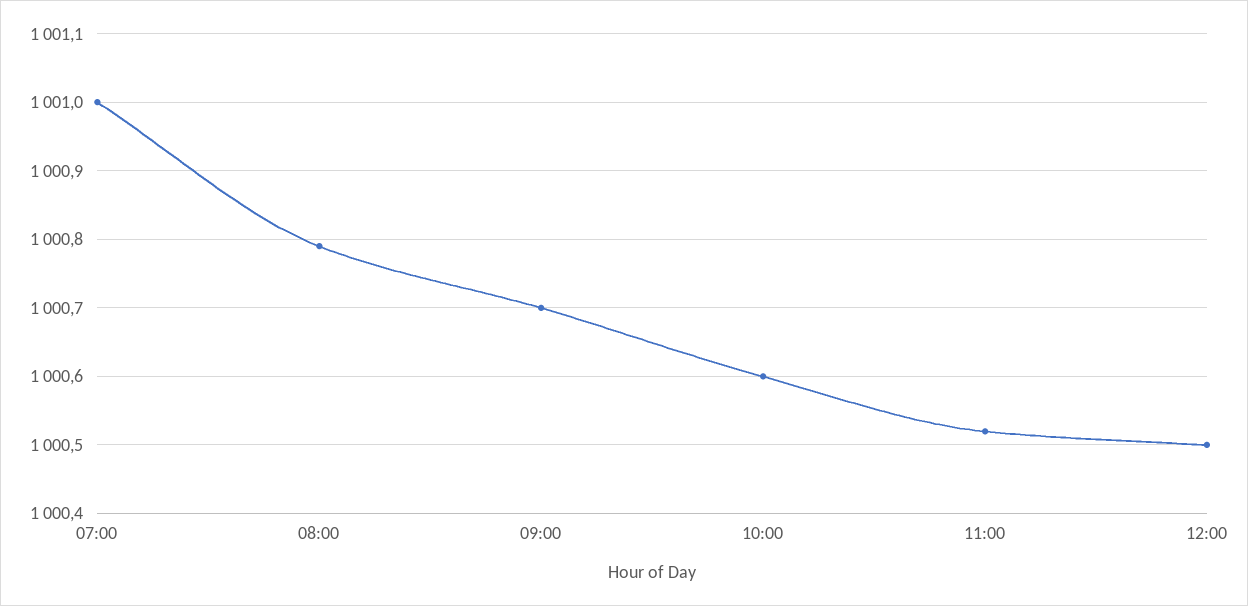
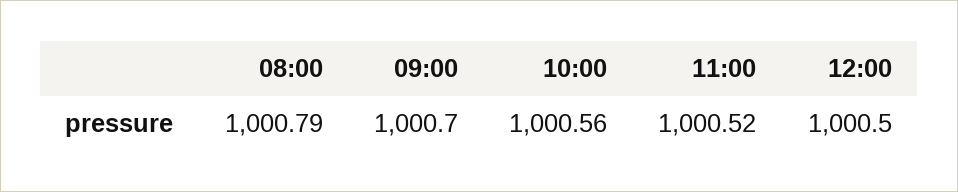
  {
-   "07:00": 1001,
    "08:00": 1000.79,
    "09:00": 1000.7,
-   "10:00": 1000.6,
+   "10:00": 1000.56,
    "11:00": 1000.52,
    "12:00": 1000.5
  }

